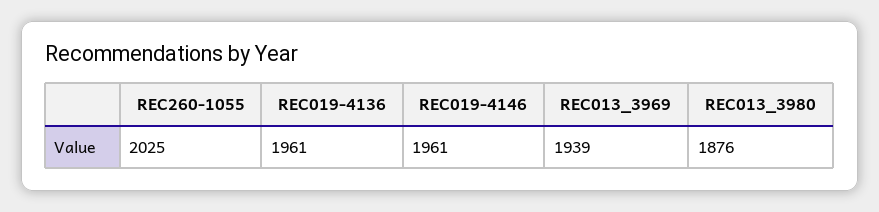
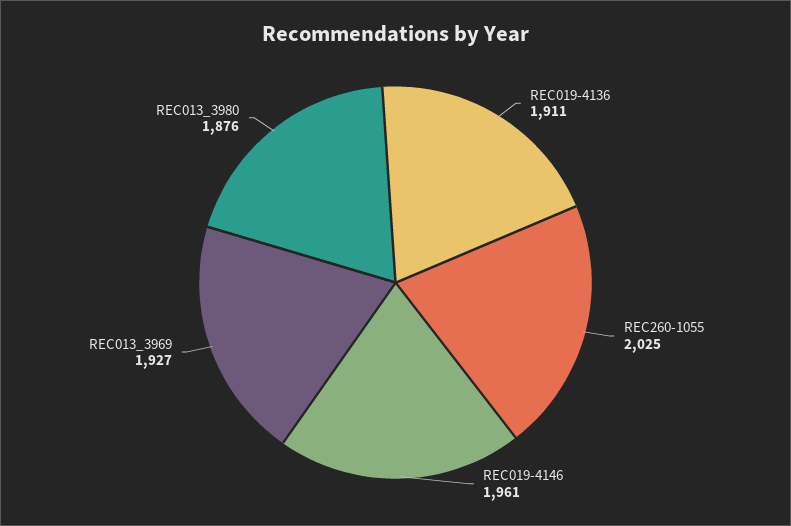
  {
    "REC260-1055": 2025,
-   "REC019-4136": 1961,
+   "REC019-4136": 1911,
    "REC019-4146": 1961,
-   "REC013_3969": 1939,
+   "REC013_3969": 1927,
    "REC013_3980": 1876
  }

